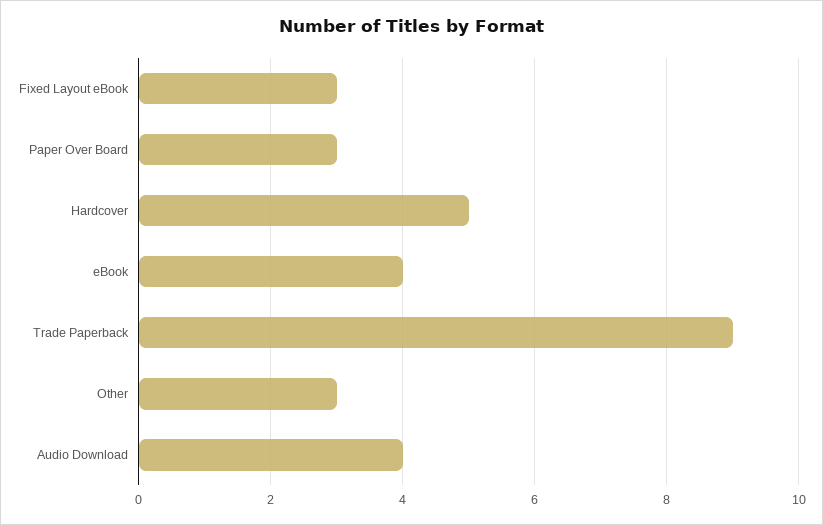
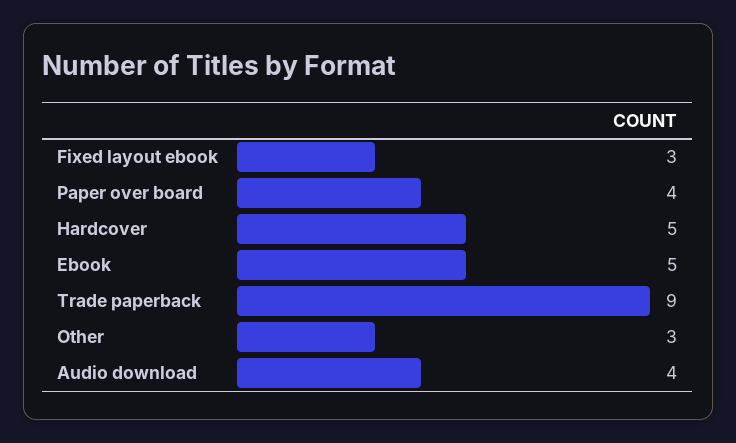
  {
    "Fixed Layout eBook": 3,
-   "Paper Over Board": 3,
+   "Paper Over Board": 4,
    "Hardcover": 5,
-   "eBook": 4,
+   "eBook": 5,
    "Trade Paperback": 9,
    "Other": 3,
    "Audio Download": 4
  }

